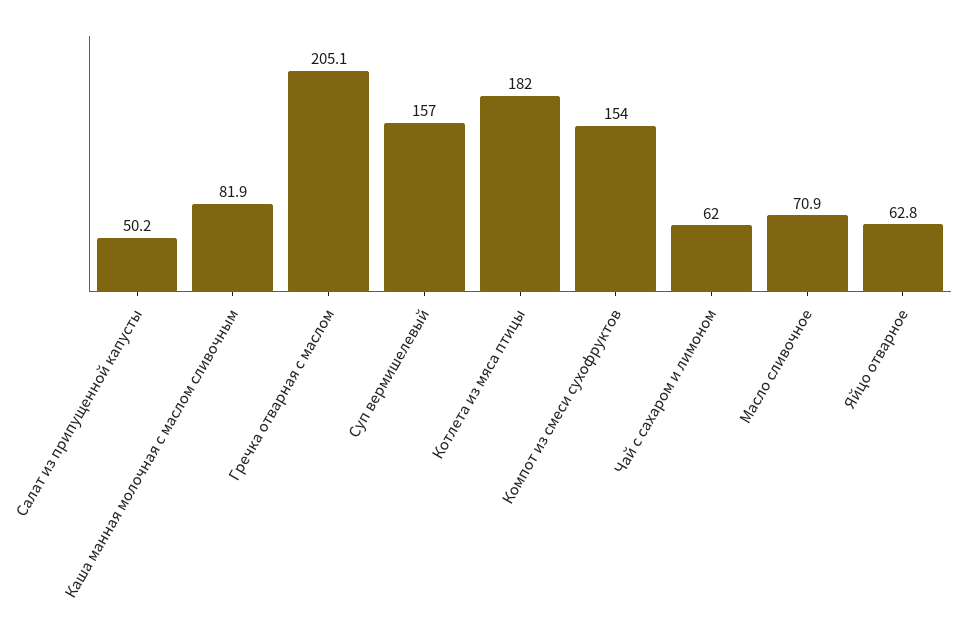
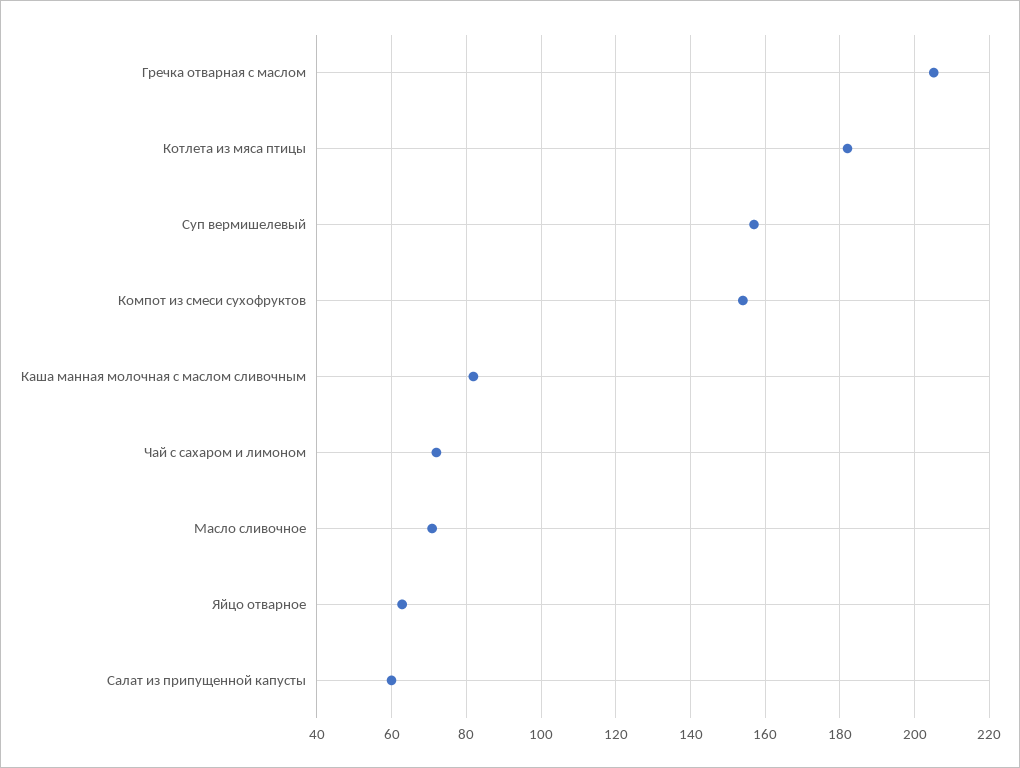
  {
-   "Салат из припущенной капусты": 50.2,
+   "Салат из припущенной капусты": 60,
    "Каша манная молочная с маслом сливочным": 81.9,
    "Гречка отварная с маслом": 205.1,
    "Суп вермишелевый": 157,
    "Котлета из мяса птицы": 182,
    "Компот из смеси сухофруктов": 154,
-   "Чай с сахаром и лимоном": 62,
+   "Чай с сахаром и лимоном": 72,
    "Масло сливочное": 70.9,
    "Яйцо отварное": 62.8
  }

